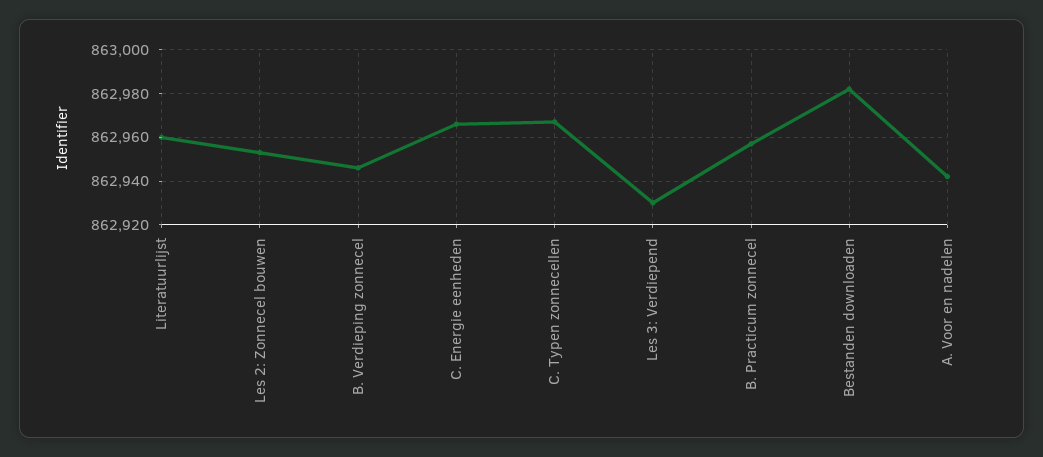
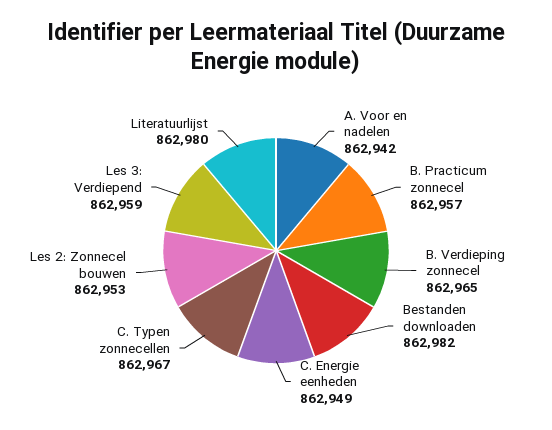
  {
-   "Literatuurlijst": 862960,
+   "Literatuurlijst": 862980,
    "Les 2: Zonnecel bouwen": 862953,
-   "B. Verdieping zonnecel": 862945,
+   "B. Verdieping zonnecel": 862965,
-   "C. Energie eenheden": 862965,
+   "C. Energie eenheden": 862949,
    "C. Typen zonnecellen": 862967,
-   "Les 3: Verdiepend": 862930,
+   "Les 3: Verdiepend": 862959,
    "B. Practicum zonnecel": 862957,
    "Bestanden downloaden": 862982,
    "A. Voor en nadelen": 862942
  }

